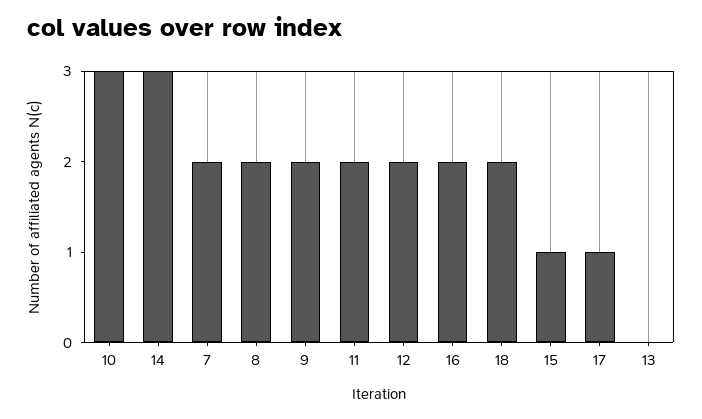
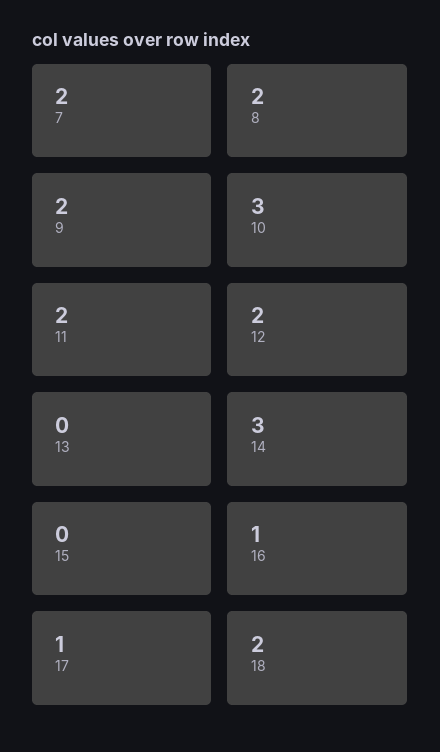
  {
    "10": 3,
    "14": 3,
    "7": 2,
    "8": 2,
    "9": 2,
    "11": 2,
    "12": 2,
-   "16": 2,
+   "16": 1,
    "18": 2,
-   "15": 1,
+   "15": 0,
    "17": 1,
    "13": 0
  }

